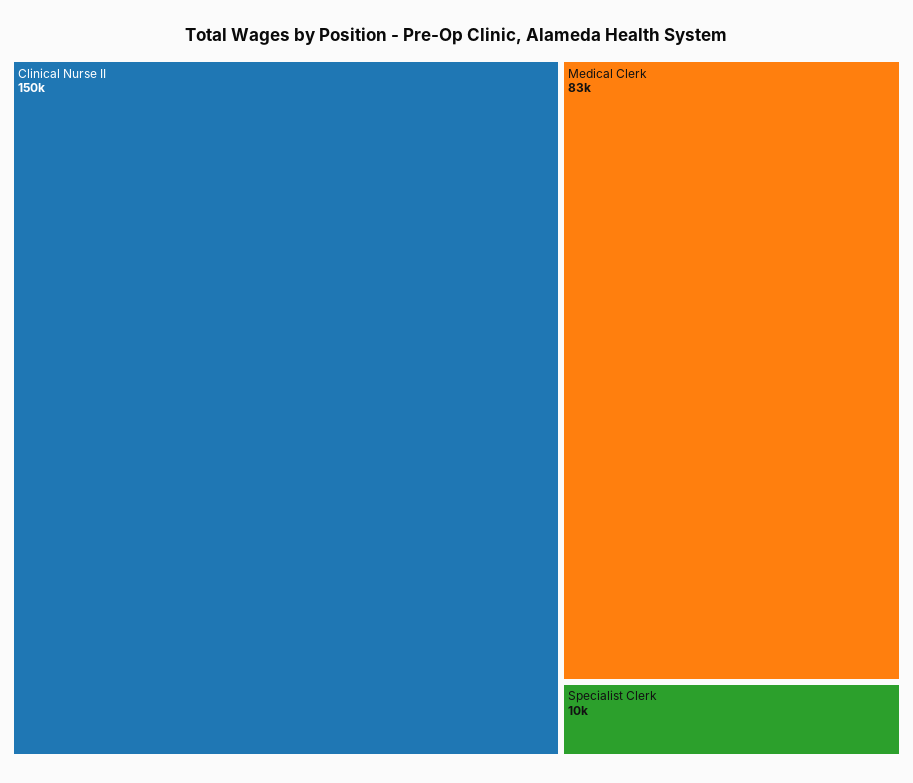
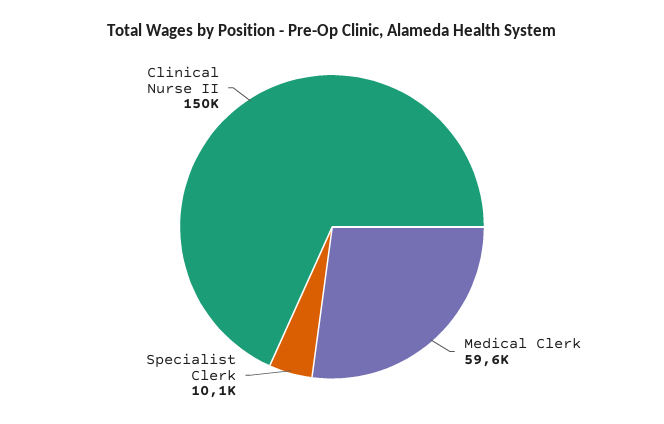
  {
    "Clinical Nurse II": 150000,
-   "Medical Clerk": 83000,
+   "Medical Clerk": 59600,
    "Specialist Clerk": 10100
  }

